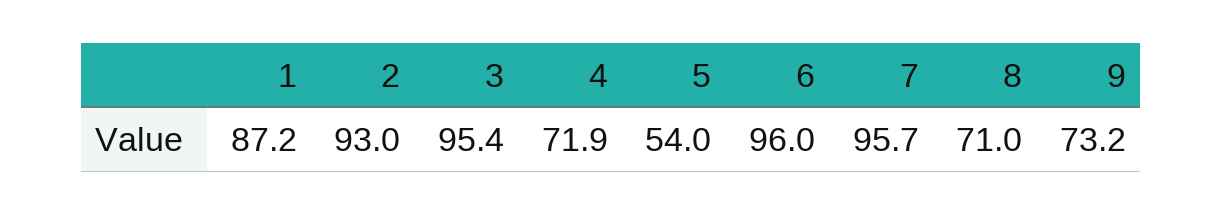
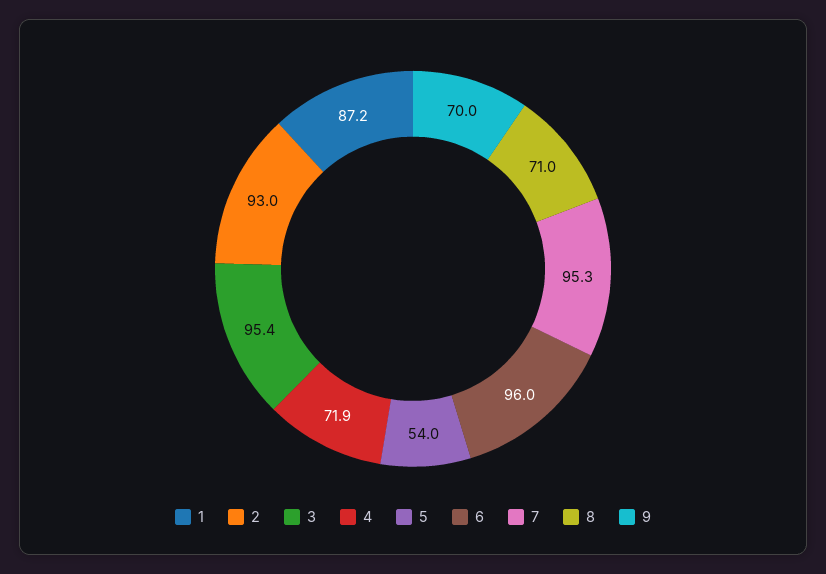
  {
    "1": 87.2,
    "2": 93,
    "3": 95.4,
    "4": 71.9,
    "5": 54,
    "6": 96,
-   "7": 95.7,
+   "7": 95.3,
    "8": 71,
-   "9": 73.2
+   "9": 70
  }

